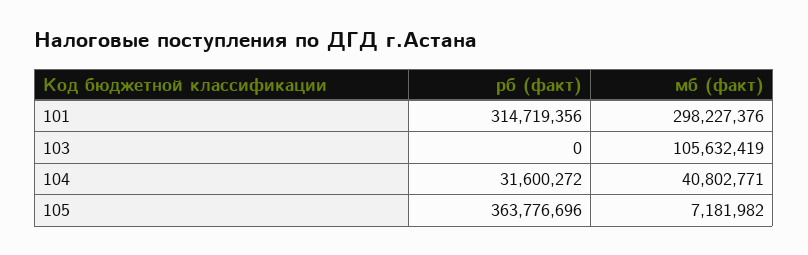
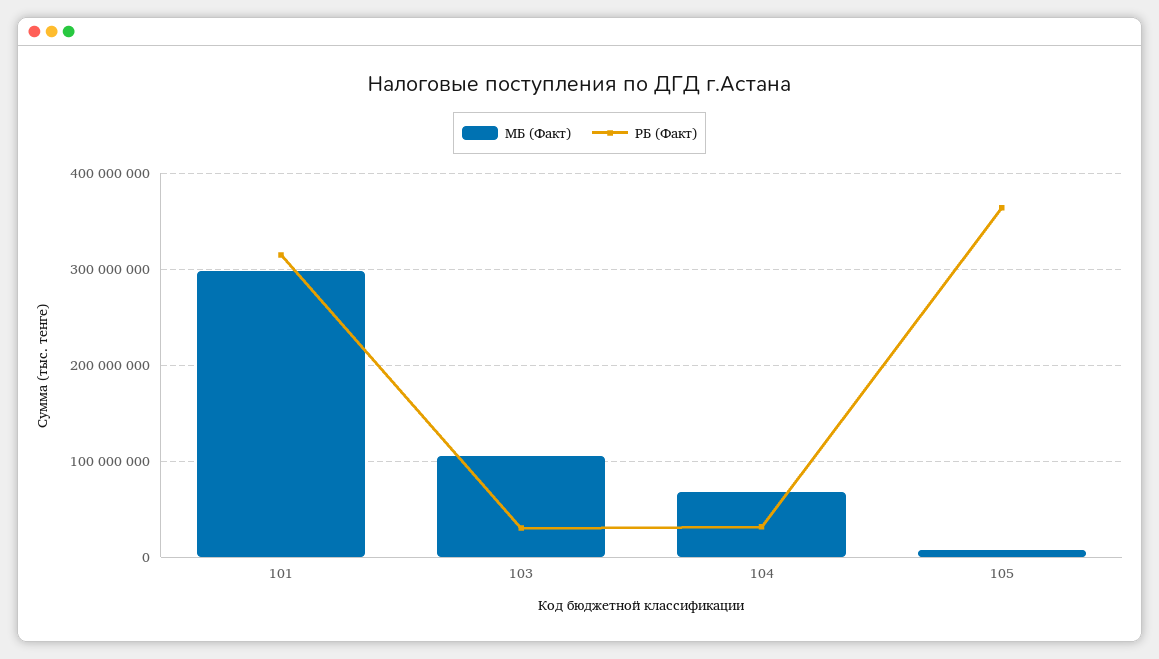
  {
    "рб (факт)": {
      "101": 314719356,
-     "103": 0,
+     "103": 30000000,
      "104": 31600272,
      "105": 363776696
    },
    "мб (факт)": {
      "101": 298227376,
      "103": 105632419,
-     "104": 40802771,
+     "104": 70000000,
      "105": 7181982
    }
  }

